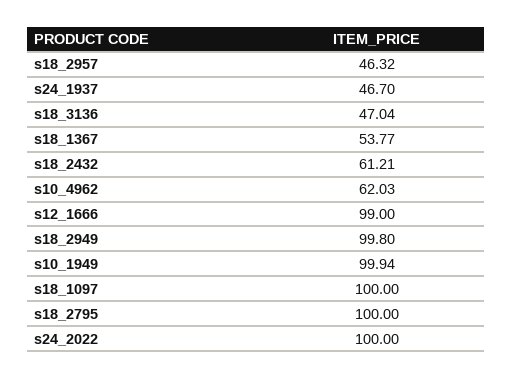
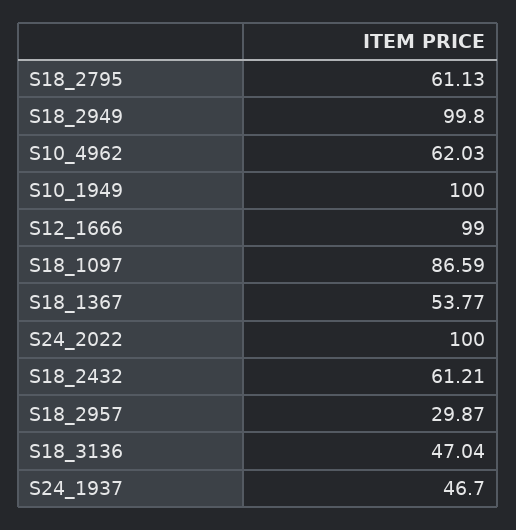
  {
-   "s18_2957": 46.32,
+   "s18_2957": 29.87,
    "s24_1937": 46.7,
    "s18_3136": 47.04,
    "s18_1367": 53.77,
    "s18_2432": 61.21,
    "s10_4962": 62.03,
    "s12_1666": 99,
    "s18_2949": 99.8,
-   "s10_1949": 99.94,
+   "s10_1949": 100,
-   "s18_1097": 100,
+   "s18_1097": 86.59,
-   "s18_2795": 100,
+   "s18_2795": 61.13,
    "s24_2022": 100
  }

